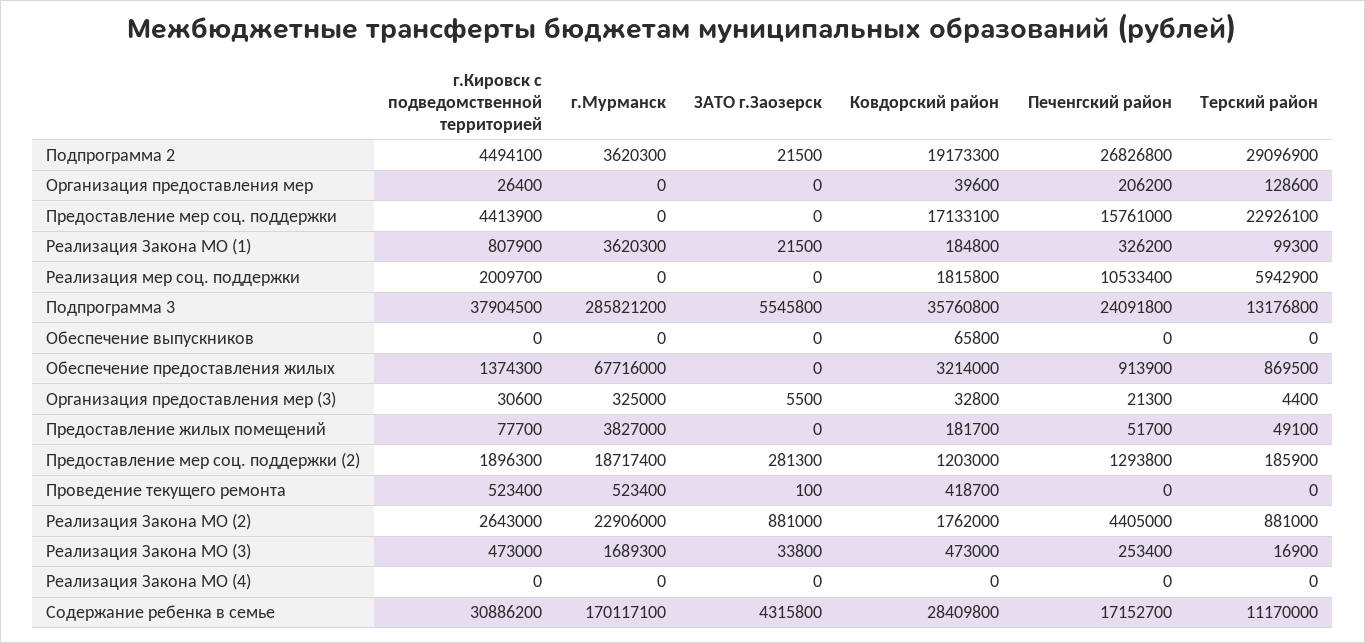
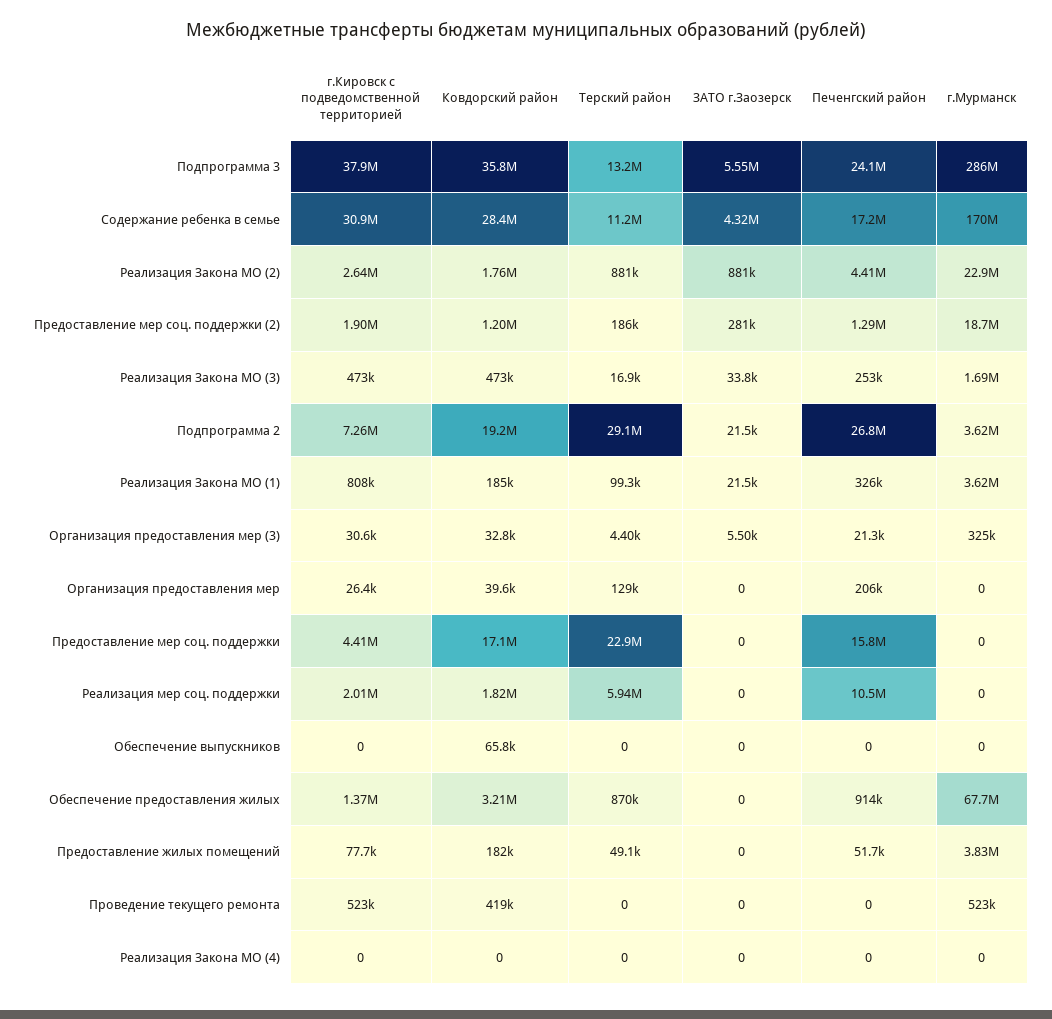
  {
    "г.Кировск с подведомственной территорией": {
-     "Подпрограмма 2": 4494100,
+     "Подпрограмма 2": 7260000,
      "Организация предоставления мер": 26400,
      "Предоставление мер соц. поддержки": 4413900,
      "Реализация Закона МО (1)": 807900,
      "Реализация мер соц. поддержки": 2009700,
      "Подпрограмма 3": 37904500,
      "Обеспечение выпускников": 0,
      "Обеспечение предоставления жилых": 1374300,
      "Организация предоставления мер (3)": 30600,
      "Предоставление жилых помещений": 77700,
      "Предоставление мер соц. поддержки (2)": 1896300,
      "Проведение текущего ремонта": 523400,
      "Реализация Закона МО (2)": 2643000,
      "Реализация Закона МО (3)": 473000,
      "Реализация Закона МО (4)": 0,
      "Содержание ребенка в семье": 30886200
    },
    "г.Мурманск": {
      "Подпрограмма 2": 3620300,
      "Организация предоставления мер": 0,
      "Предоставление мер соц. поддержки": 0,
      "Реализация Закона МО (1)": 3620300,
      "Реализация мер соц. поддержки": 0,
      "Подпрограмма 3": 285821200,
      "Обеспечение выпускников": 0,
      "Обеспечение предоставления жилых": 67716000,
      "Организация предоставления мер (3)": 325000,
      "Предоставление жилых помещений": 3827000,
      "Предоставление мер соц. поддержки (2)": 18717400,
      "Проведение текущего ремонта": 523400,
      "Реализация Закона МО (2)": 22906000,
      "Реализация Закона МО (3)": 1689300,
      "Реализация Закона МО (4)": 0,
      "Содержание ребенка в семье": 170117100
    },
    "ЗАТО г.Заозерск": {
      "Подпрограмма 2": 21500,
      "Организация предоставления мер": 0,
      "Предоставление мер соц. поддержки": 0,
      "Реализация Закона МО (1)": 21500,
      "Реализация мер соц. поддержки": 0,
      "Подпрограмма 3": 5545800,
      "Обеспечение выпускников": 0,
      "Обеспечение предоставления жилых": 0,
      "Организация предоставления мер (3)": 5500,
      "Предоставление жилых помещений": 0,
      "Предоставление мер соц. поддержки (2)": 281300,
-     "Проведение текущего ремонта": 100,
+     "Проведение текущего ремонта": 0,
      "Реализация Закона МО (2)": 881000,
      "Реализация Закона МО (3)": 33800,
      "Реализация Закона МО (4)": 0,
      "Содержание ребенка в семье": 4315800
    },
    "Ковдорский район": {
      "Подпрограмма 2": 19173300,
      "Организация предоставления мер": 39600,
      "Предоставление мер соц. поддержки": 17133100,
      "Реализация Закона МО (1)": 184800,
      "Реализация мер соц. поддержки": 1815800,
      "Подпрограмма 3": 35760800,
      "Обеспечение выпускников": 65800,
      "Обеспечение предоставления жилых": 3214000,
      "Организация предоставления мер (3)": 32800,
      "Предоставление жилых помещений": 181700,
      "Предоставление мер соц. поддержки (2)": 1203000,
      "Проведение текущего ремонта": 418700,
      "Реализация Закона МО (2)": 1762000,
      "Реализация Закона МО (3)": 473000,
      "Реализация Закона МО (4)": 0,
      "Содержание ребенка в семье": 28409800
    },
    "Печенгский район": {
      "Подпрограмма 2": 26826800,
      "Организация предоставления мер": 206200,
      "Предоставление мер соц. поддержки": 15761000,
      "Реализация Закона МО (1)": 326200,
      "Реализация мер соц. поддержки": 10533400,
      "Подпрограмма 3": 24091800,
      "Обеспечение выпускников": 0,
      "Обеспечение предоставления жилых": 913900,
      "Организация предоставления мер (3)": 21300,
      "Предоставление жилых помещений": 51700,
      "Предоставление мер соц. поддержки (2)": 1293800,
      "Проведение текущего ремонта": 0,
      "Реализация Закона МО (2)": 4405000,
      "Реализация Закона МО (3)": 253400,
      "Реализация Закона МО (4)": 0,
      "Содержание ребенка в семье": 17152700
    },
    "Терский район": {
      "Подпрограмма 2": 29096900,
      "Организация предоставления мер": 128600,
      "Предоставление мер соц. поддержки": 22926100,
      "Реализация Закона МО (1)": 99300,
      "Реализация мер соц. поддержки": 5942900,
      "Подпрограмма 3": 13176800,
      "Обеспечение выпускников": 0,
      "Обеспечение предоставления жилых": 869500,
      "Организация предоставления мер (3)": 4400,
      "Предоставление жилых помещений": 49100,
      "Предоставление мер соц. поддержки (2)": 185900,
      "Проведение текущего ремонта": 0,
      "Реализация Закона МО (2)": 881000,
      "Реализация Закона МО (3)": 16900,
      "Реализация Закона МО (4)": 0,
      "Содержание ребенка в семье": 11170000
    }
  }

